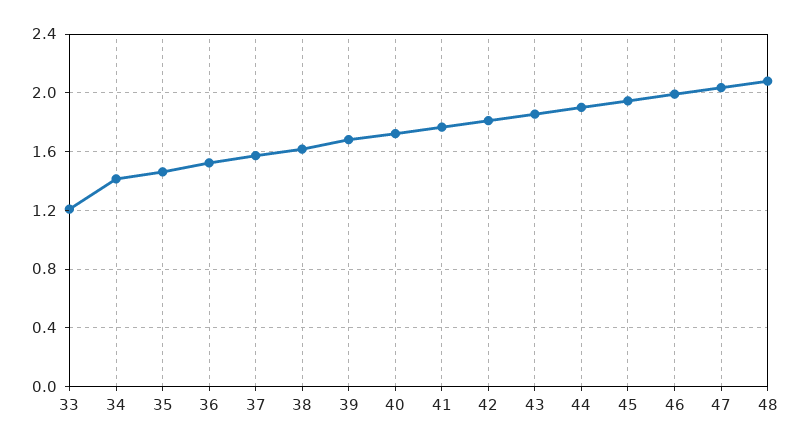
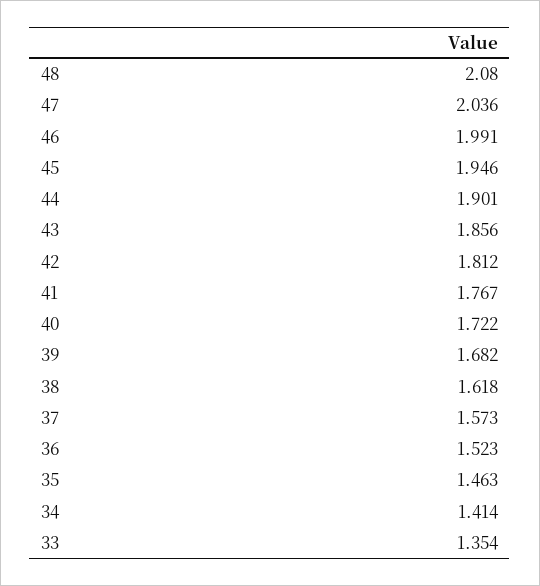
  {
-   "33": 1.2,
+   "33": 1.354,
    "34": 1.414,
    "35": 1.463,
    "36": 1.523,
    "37": 1.573,
    "38": 1.618,
    "39": 1.682,
    "40": 1.722,
    "41": 1.767,
    "42": 1.812,
    "43": 1.856,
    "44": 1.901,
    "45": 1.946,
    "46": 1.991,
    "47": 2.036,
    "48": 2.08
  }

